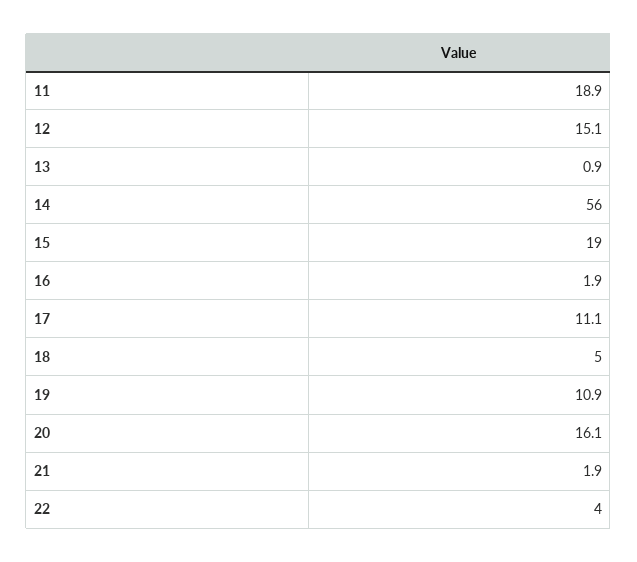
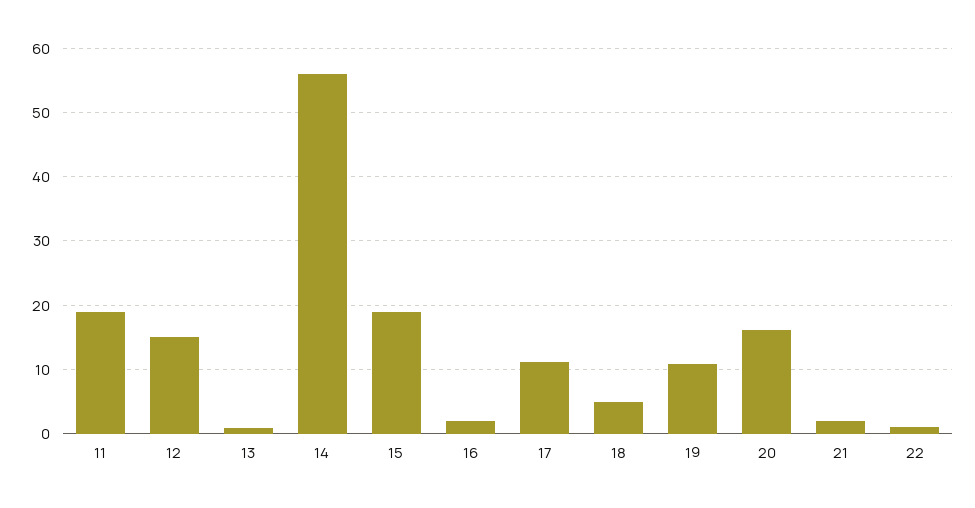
  {
    "11": 18.9,
    "12": 15.1,
    "13": 0.9,
    "14": 56,
    "15": 19,
    "16": 1.9,
    "17": 11.1,
    "18": 5,
    "19": 10.9,
    "20": 16.1,
    "21": 1.9,
-   "22": 4
+   "22": 1
  }

